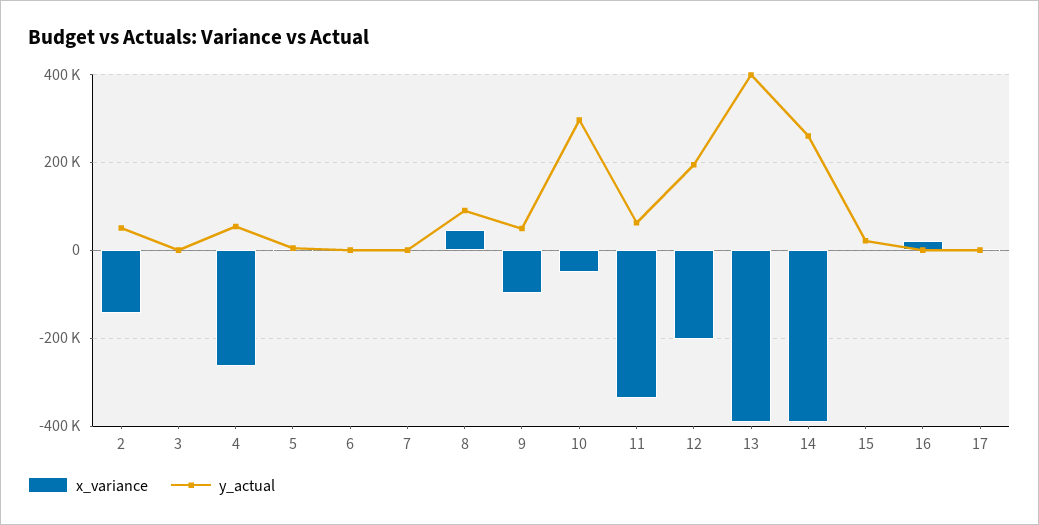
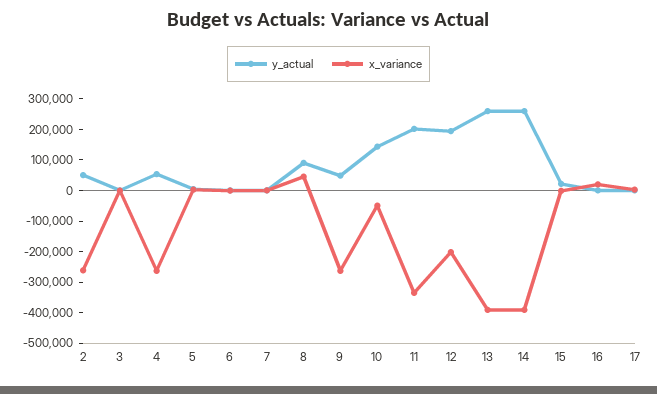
  {
    "x_variance": {
-     "2": -140000,
+     "2": -250000,
      "3": 0,
      "4": -260000,
      "5": 0,
      "6": 0,
      "7": 0,
      "8": 40000,
-     "9": -100000,
+     "9": -250000,
      "10": -40000,
      "11": -340000,
      "12": -200000,
      "13": -400000,
      "14": -400000,
      "15": 0,
      "16": 20000,
      "17": 0
    },
    "y_actual": {
      "2": 60000,
      "3": 0,
      "4": 60000,
      "5": 0,
      "6": 0,
      "7": 0,
      "8": 100000,
      "9": 40000,
-     "10": 300000,
+     "10": 150000,
-     "11": 60000,
+     "11": 200000,
      "12": 200000,
-     "13": 400000,
+     "13": 250000,
      "14": 260000,
      "15": 20000,
      "16": 0,
      "17": 0
    }
  }

